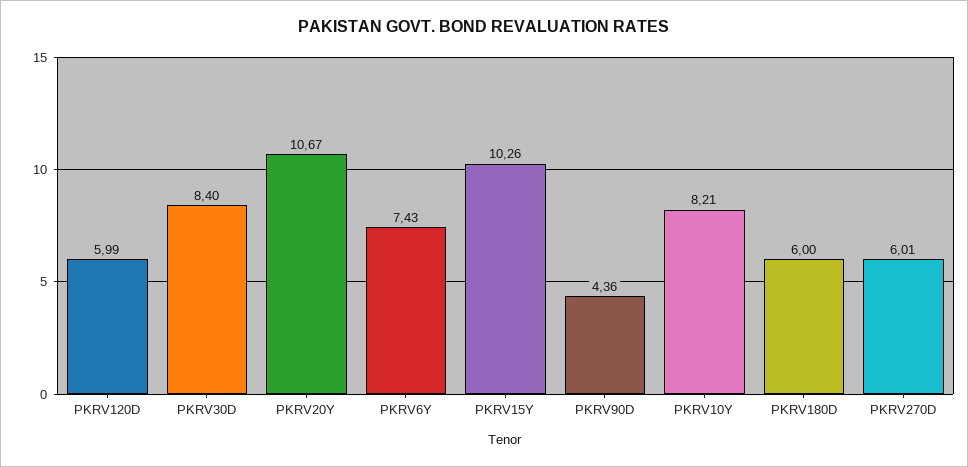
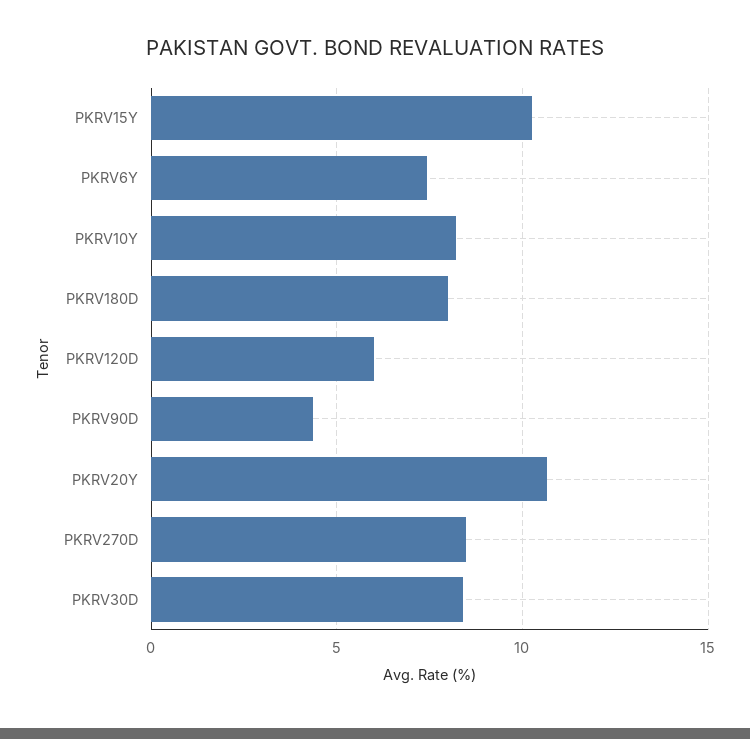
  {
    "PKRV120D": 5.99,
    "PKRV30D": 8.4,
    "PKRV20Y": 10.67,
    "PKRV6Y": 7.43,
    "PKRV15Y": 10.26,
    "PKRV90D": 4.36,
    "PKRV10Y": 8.21,
-   "PKRV180D": 6,
+   "PKRV180D": 8,
-   "PKRV270D": 6.01
+   "PKRV270D": 8.5
  }

